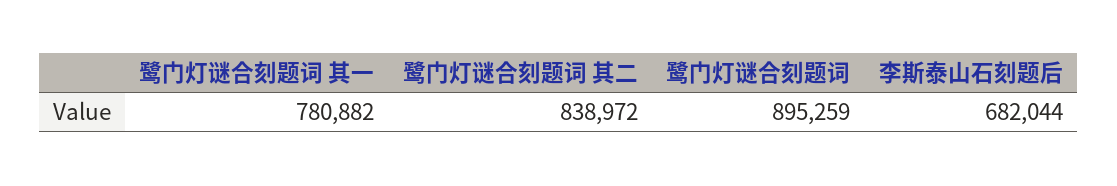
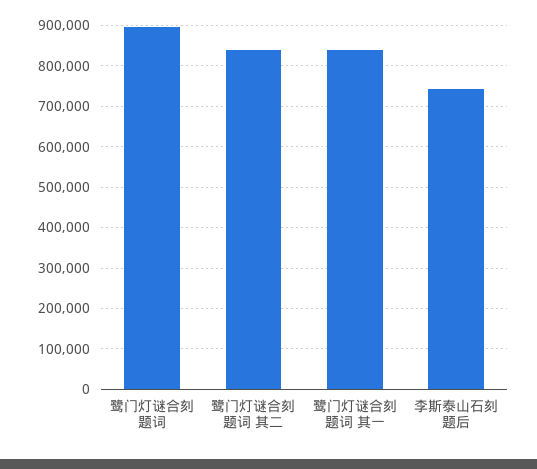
  {
-   "鹭门灯谜合刻题词 其一": 780882,
+   "鹭门灯谜合刻题词 其一": 840000,
    "鹭门灯谜合刻题词 其二": 838972,
    "鹭门灯谜合刻题词": 895259,
-   "李斯泰山石刻题后": 682044
+   "李斯泰山石刻题后": 740000
  }

